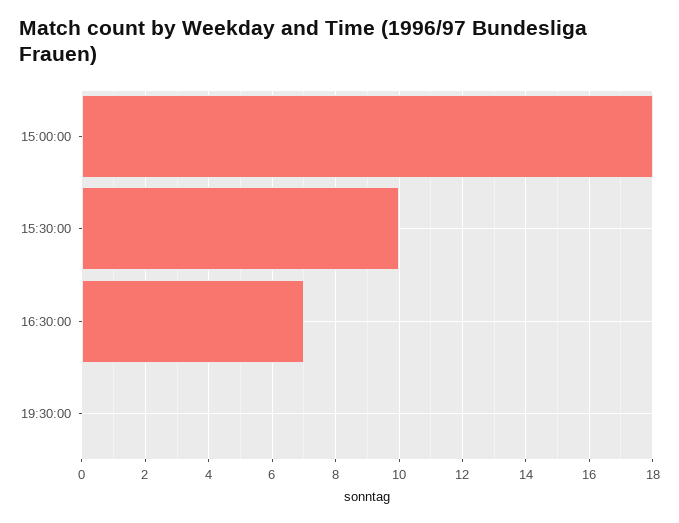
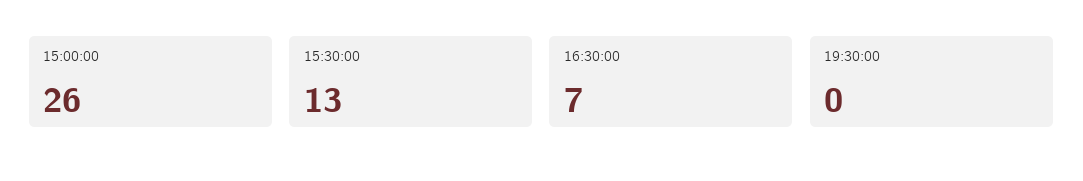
  {
-   "15:00:00": 18,
+   "15:00:00": 26,
-   "15:30:00": 10,
+   "15:30:00": 13,
    "16:30:00": 7,
    "19:30:00": 0
  }

